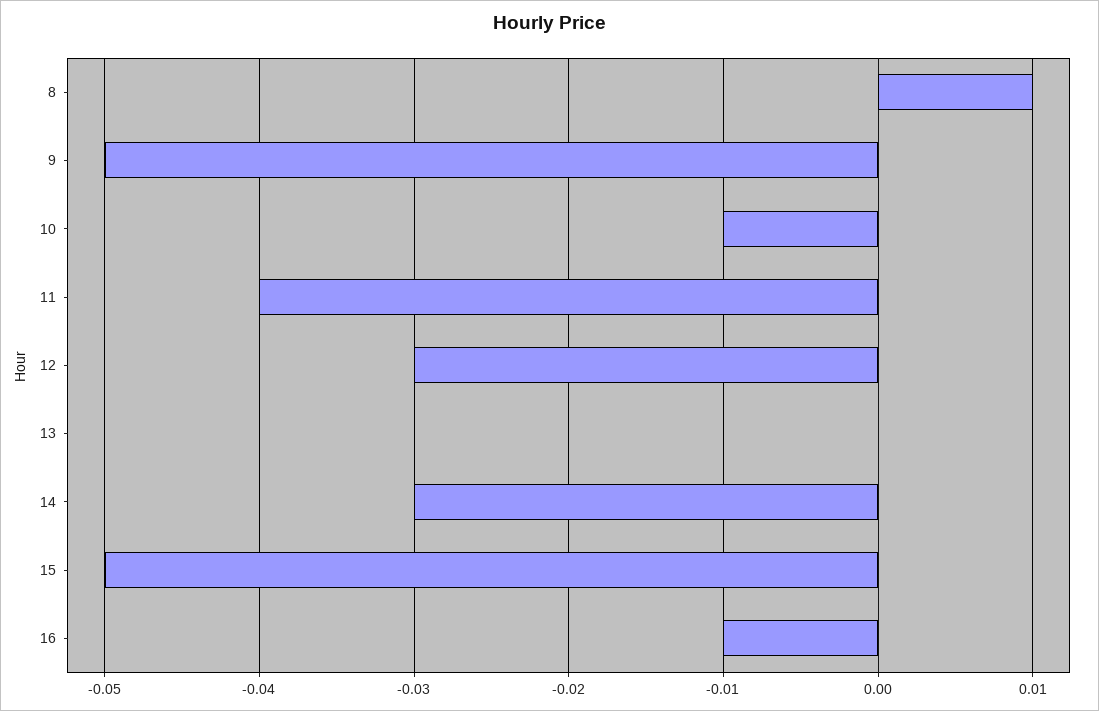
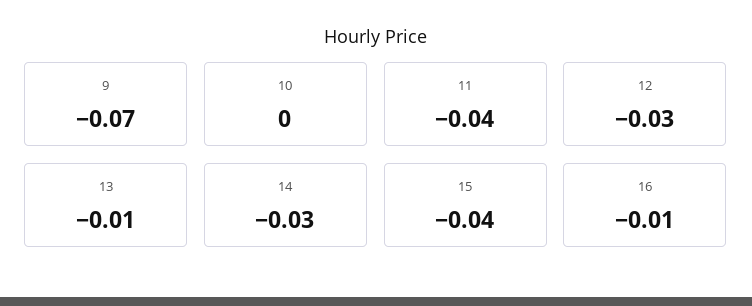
  {
-   "8": 0.01,
-   "9": -0.05,
+   "9": -0.07,
-   "10": -0.01,
+   "10": 0,
    "11": -0.04,
    "12": -0.03,
-   "13": 0,
+   "13": -0.01,
    "14": -0.03,
-   "15": -0.05,
+   "15": -0.04,
    "16": -0.01
  }

